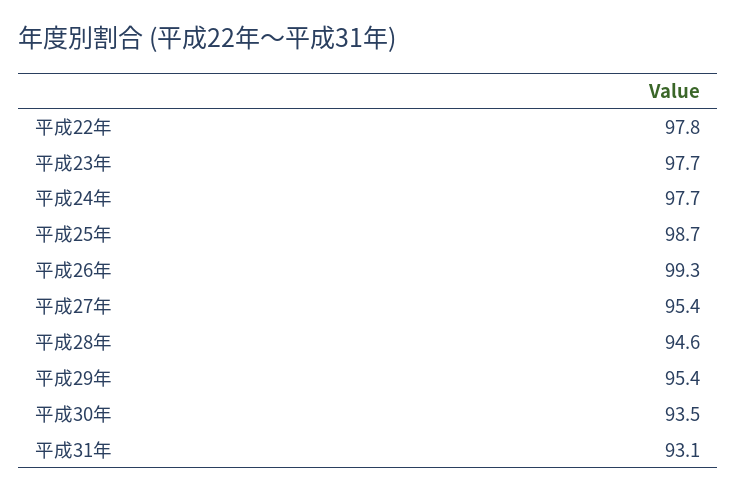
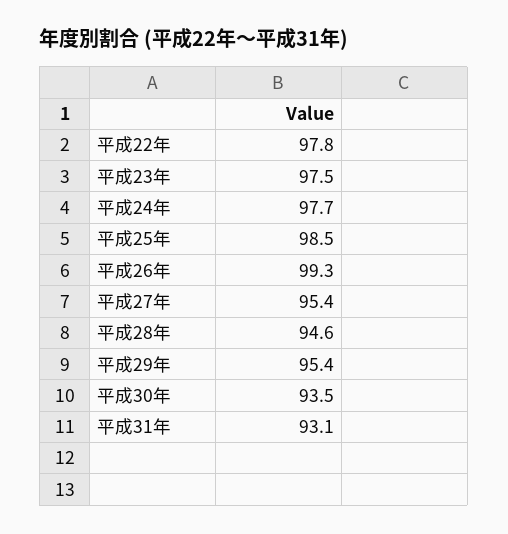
  {
    "平成22年": 97.8,
-   "平成23年": 97.7,
+   "平成23年": 97.5,
    "平成24年": 97.7,
-   "平成25年": 98.7,
+   "平成25年": 98.5,
    "平成26年": 99.3,
    "平成27年": 95.4,
    "平成28年": 94.6,
    "平成29年": 95.4,
    "平成30年": 93.5,
    "平成31年": 93.1
  }

